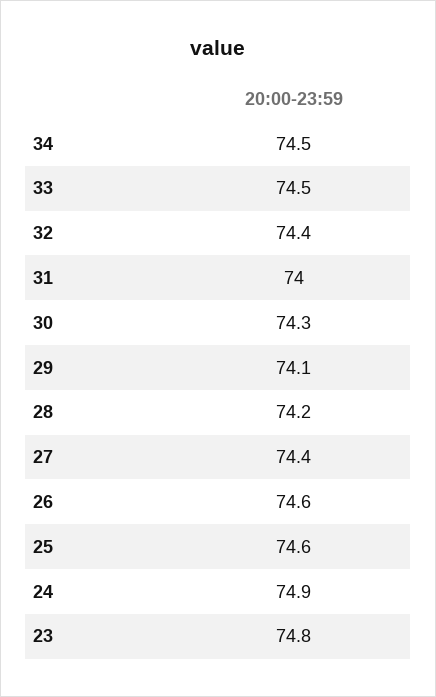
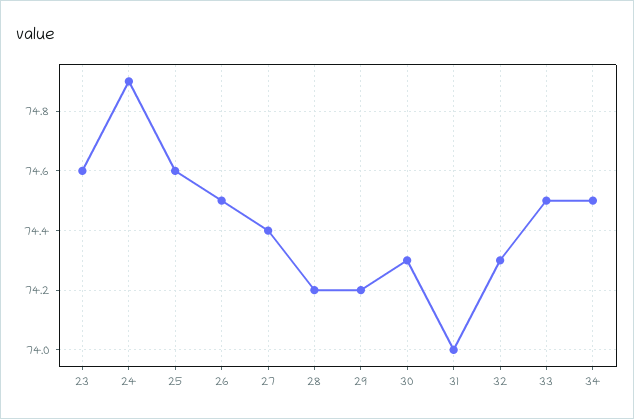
  {
    "34": 74.5,
    "33": 74.5,
-   "32": 74.4,
+   "32": 74.3,
    "31": 74,
    "30": 74.3,
-   "29": 74.1,
+   "29": 74.2,
    "28": 74.2,
    "27": 74.4,
-   "26": 74.6,
+   "26": 74.5,
    "25": 74.6,
    "24": 74.9,
-   "23": 74.8
+   "23": 74.6
  }

